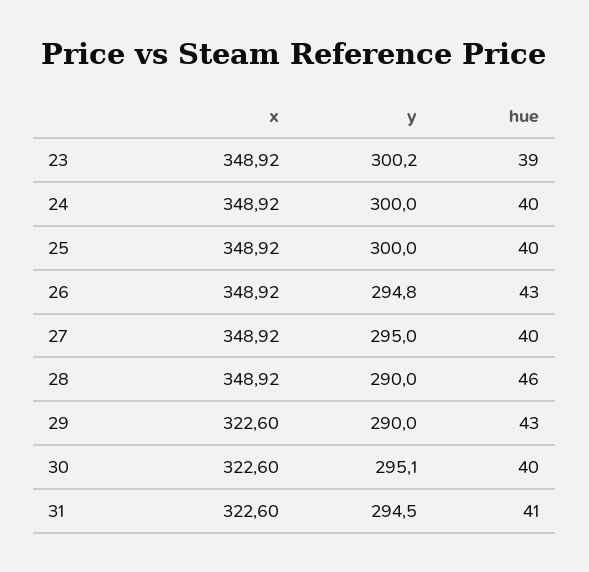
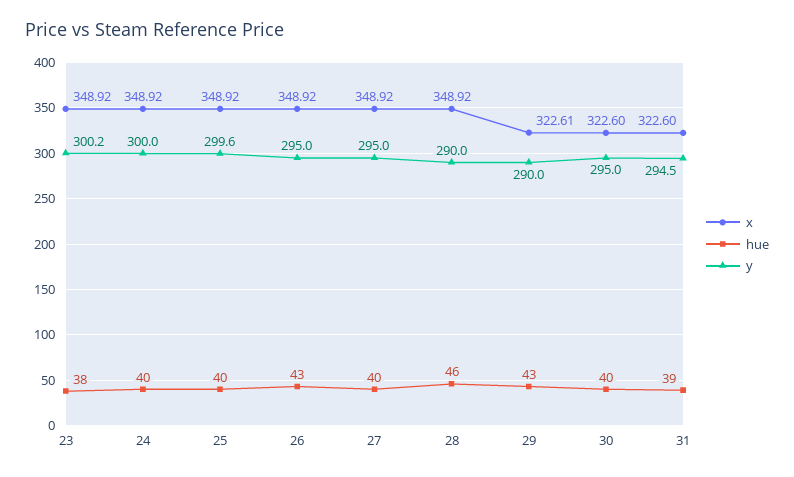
  {
    "x": {
      "23": 348.92,
      "24": 348.92,
      "25": 348.92,
      "26": 348.92,
      "27": 348.92,
      "28": 348.92,
-     "29": 322.6,
+     "29": 322.61,
      "30": 322.6,
      "31": 322.6
    },
    "y": {
      "23": 300.2,
      "24": 300,
-     "25": 300,
+     "25": 299.6,
-     "26": 294.8,
+     "26": 295,
      "27": 295,
      "28": 290,
      "29": 290,
-     "30": 295.1,
+     "30": 295,
      "31": 294.5
    },
    "hue": {
-     "23": 39,
+     "23": 38,
      "24": 40,
      "25": 40,
      "26": 43,
      "27": 40,
      "28": 46,
      "29": 43,
      "30": 40,
-     "31": 41
+     "31": 39
    }
  }

